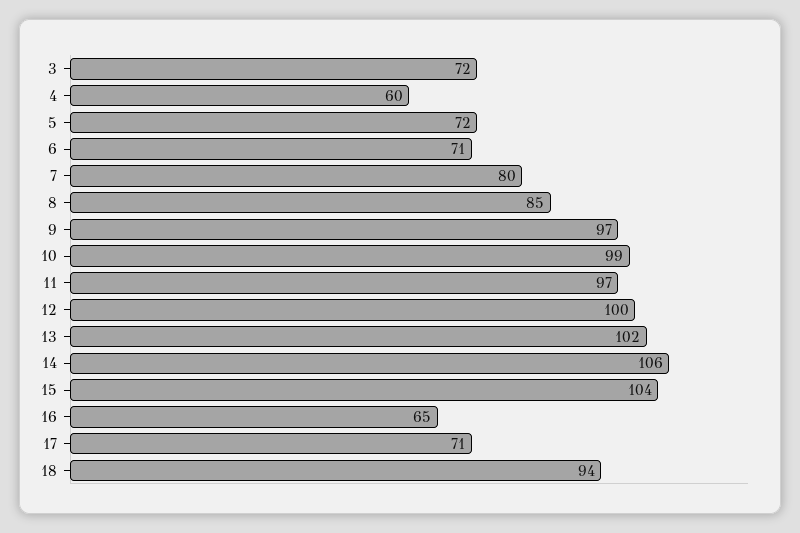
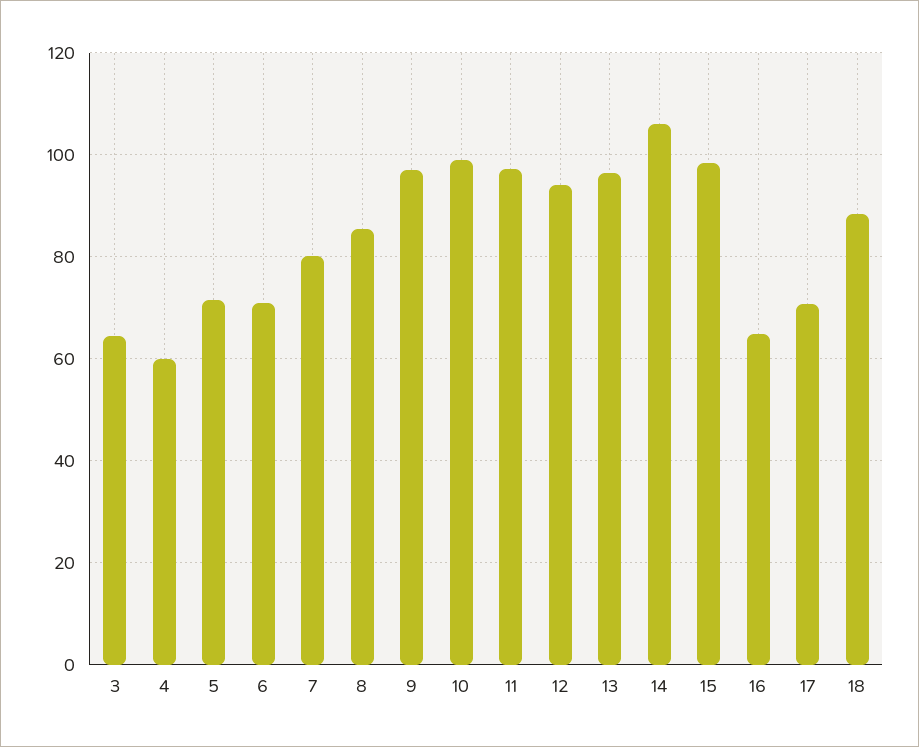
  {
-   "3": 72,
+   "3": 64,
    "4": 60,
    "5": 72,
    "6": 71,
    "7": 80,
    "8": 85,
    "9": 97,
    "10": 99,
    "11": 97,
-   "12": 100,
+   "12": 94,
-   "13": 102,
+   "13": 96,
    "14": 106,
-   "15": 104,
+   "15": 98,
    "16": 65,
    "17": 71,
-   "18": 94
+   "18": 88
  }

